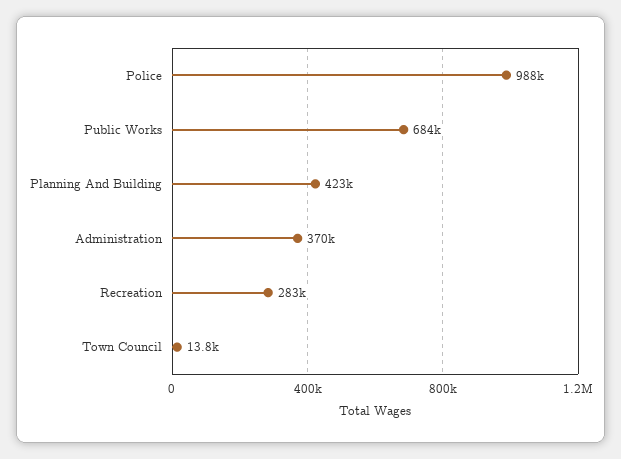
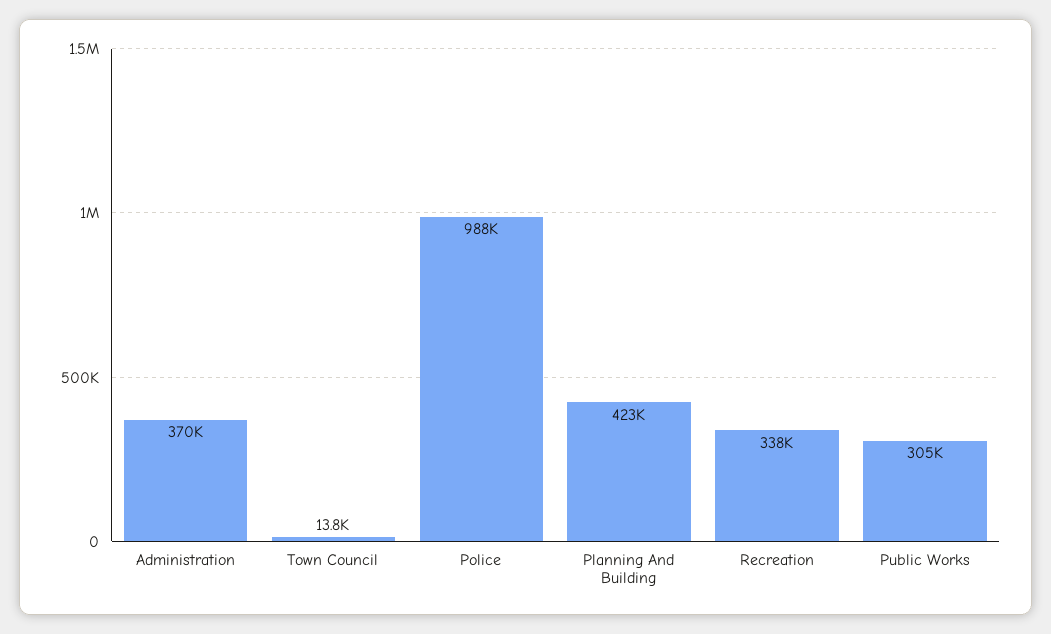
  {
    "Police": 988000,
-   "Public Works": 684000,
+   "Public Works": 305000,
    "Planning And Building": 423000,
    "Administration": 370000,
-   "Recreation": 283000,
+   "Recreation": 338000,
    "Town Council": 13800
  }

